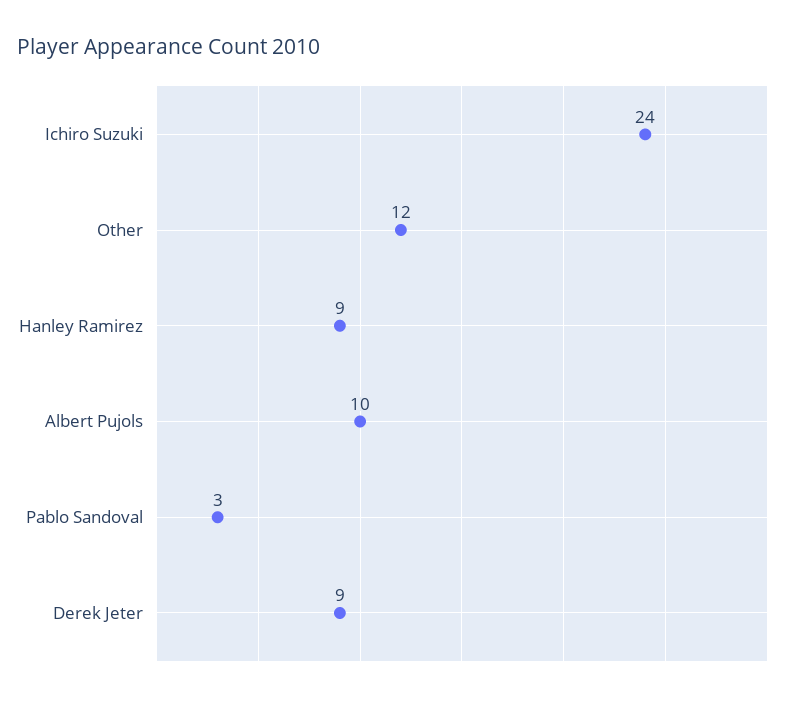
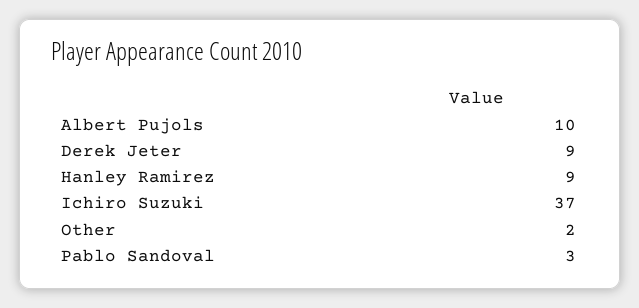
  {
-   "Ichiro Suzuki": 24,
+   "Ichiro Suzuki": 37,
-   "Other": 12,
+   "Other": 2,
    "Hanley Ramirez": 9,
    "Albert Pujols": 10,
    "Pablo Sandoval": 3,
    "Derek Jeter": 9
  }

